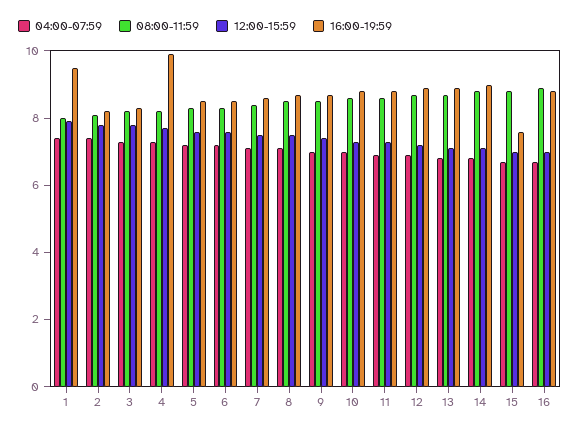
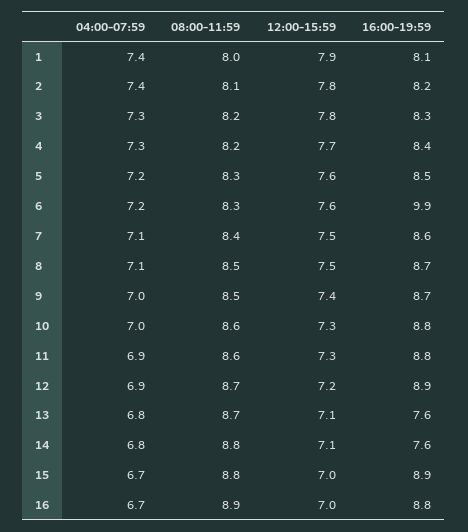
  {
    "04:00-07:59": {
      "1": 7.4,
      "2": 7.4,
      "3": 7.3,
      "4": 7.3,
      "5": 7.2,
      "6": 7.2,
      "7": 7.1,
      "8": 7.1,
      "9": 7,
      "10": 7,
      "11": 6.9,
      "12": 6.9,
      "13": 6.8,
      "14": 6.8,
      "15": 6.7,
      "16": 6.7
    },
    "08:00-11:59": {
      "1": 8,
      "2": 8.1,
      "3": 8.2,
      "4": 8.2,
      "5": 8.3,
      "6": 8.3,
      "7": 8.4,
      "8": 8.5,
      "9": 8.5,
      "10": 8.6,
      "11": 8.6,
      "12": 8.7,
      "13": 8.7,
      "14": 8.8,
      "15": 8.8,
      "16": 8.9
    },
    "12:00-15:59": {
      "1": 7.9,
      "2": 7.8,
      "3": 7.8,
      "4": 7.7,
      "5": 7.6,
      "6": 7.6,
      "7": 7.5,
      "8": 7.5,
      "9": 7.4,
      "10": 7.3,
      "11": 7.3,
      "12": 7.2,
      "13": 7.1,
      "14": 7.1,
      "15": 7,
      "16": 7
    },
    "16:00-19:59": {
-     "1": 9.5,
+     "1": 8.1,
      "2": 8.2,
      "3": 8.3,
-     "4": 10,
+     "4": 8.4,
      "5": 8.5,
-     "6": 8.5,
+     "6": 9.9,
      "7": 8.6,
      "8": 8.7,
      "9": 8.7,
      "10": 8.8,
      "11": 8.8,
      "12": 8.9,
-     "13": 9,
+     "13": 7.6,
-     "14": 9,
+     "14": 7.6,
-     "15": 7.5,
+     "15": 8.9,
      "16": 8.8
    }
  }

